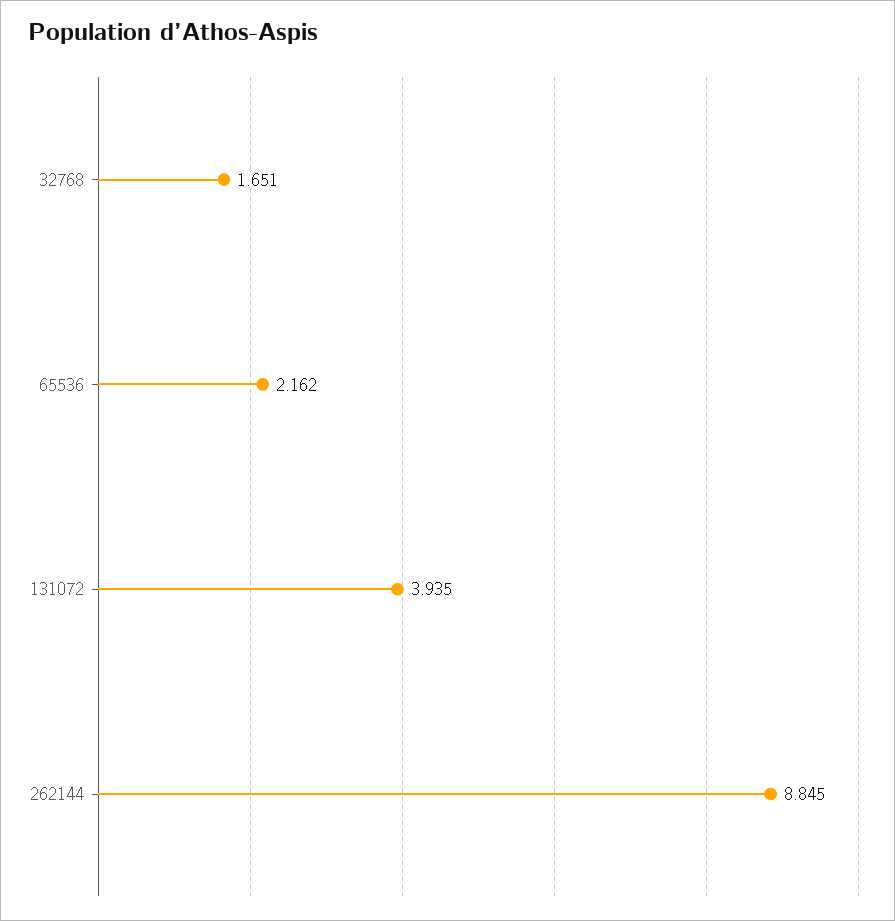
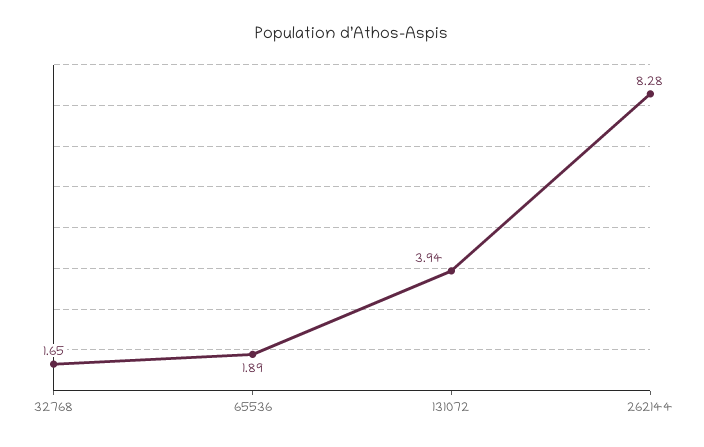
  {
    "32768": 1.651,
-   "65536": 2.162,
+   "65536": 1.89,
    "131072": 3.935,
-   "262144": 8.845
+   "262144": 8.28
  }

